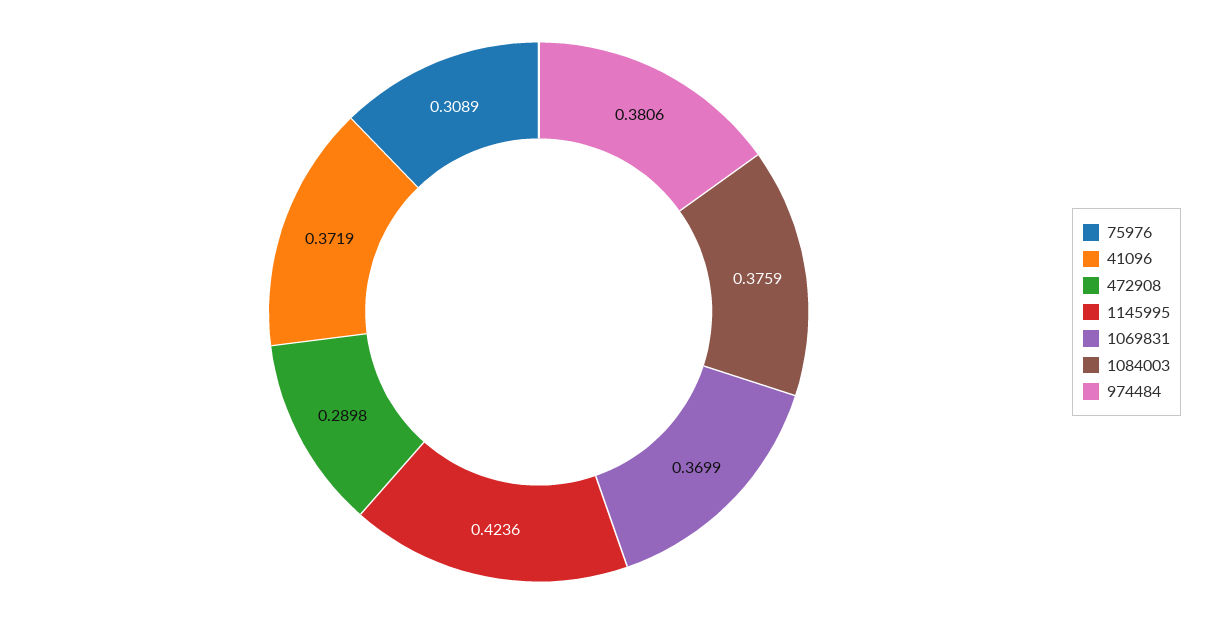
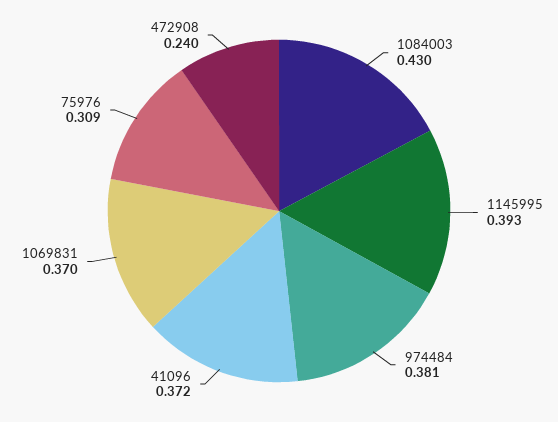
  {
    "75976": 0.3089,
    "41096": 0.3719,
-   "472908": 0.2898,
+   "472908": 0.24,
-   "1145995": 0.4236,
+   "1145995": 0.393,
    "1069831": 0.3699,
-   "1084003": 0.3759,
+   "1084003": 0.43,
    "974484": 0.3806
  }

